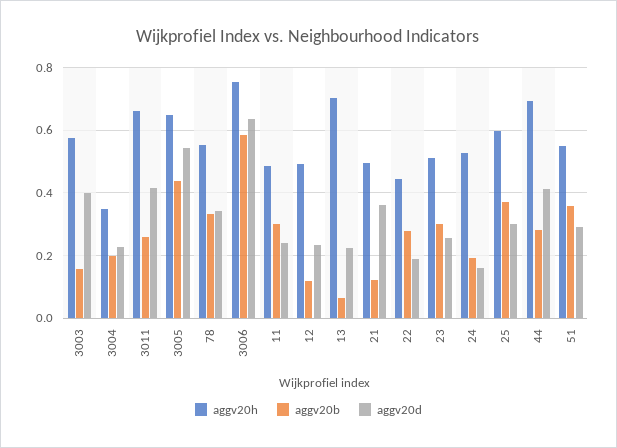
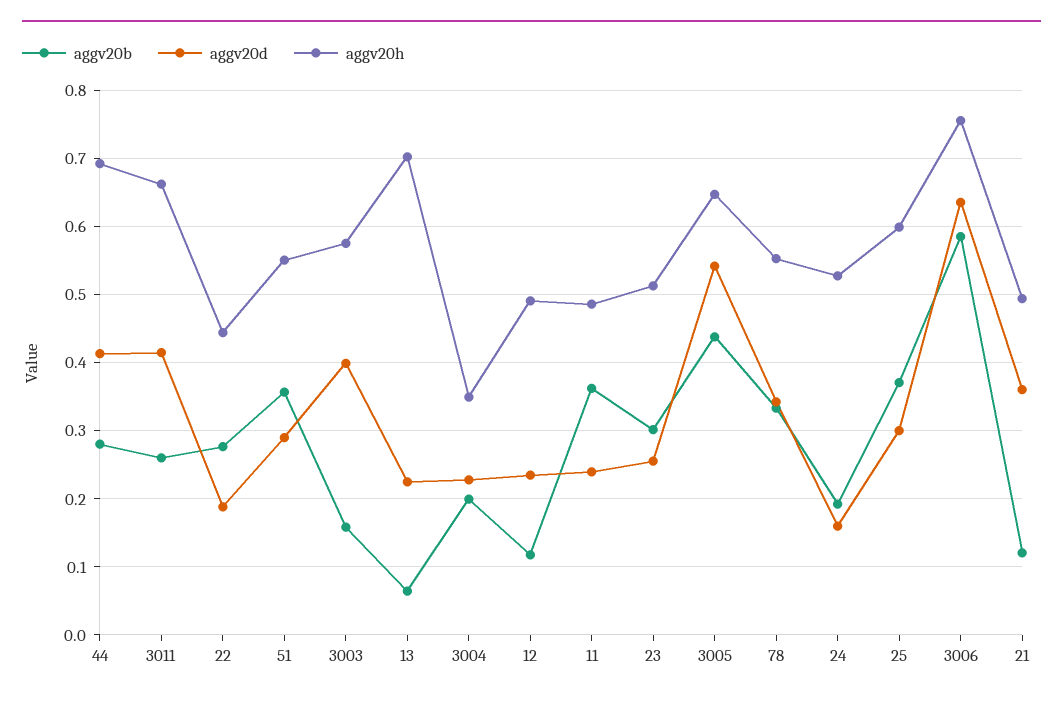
  {
    "aggv20h": {
      "3003": 0.57,
      "3004": 0.35,
      "3011": 0.66,
      "3005": 0.65,
      "78": 0.55,
      "3006": 0.76,
      "11": 0.49,
      "12": 0.49,
      "13": 0.7,
      "21": 0.49,
      "22": 0.44,
      "23": 0.51,
      "24": 0.53,
      "25": 0.6,
      "44": 0.69,
      "51": 0.55
    },
    "aggv20b": {
      "3003": 0.16,
      "3004": 0.2,
      "3011": 0.26,
      "3005": 0.44,
      "78": 0.33,
      "3006": 0.58,
-     "11": 0.3,
+     "11": 0.36,
      "12": 0.12,
      "13": 0.06,
      "21": 0.12,
      "22": 0.28,
      "23": 0.3,
      "24": 0.19,
      "25": 0.37,
      "44": 0.28,
      "51": 0.36
    },
    "aggv20d": {
      "3003": 0.4,
      "3004": 0.23,
      "3011": 0.41,
      "3005": 0.54,
      "78": 0.34,
      "3006": 0.64,
      "11": 0.24,
      "12": 0.23,
      "13": 0.22,
      "21": 0.36,
      "22": 0.19,
      "23": 0.26,
      "24": 0.16,
      "25": 0.3,
      "44": 0.41,
      "51": 0.29
    }
  }

